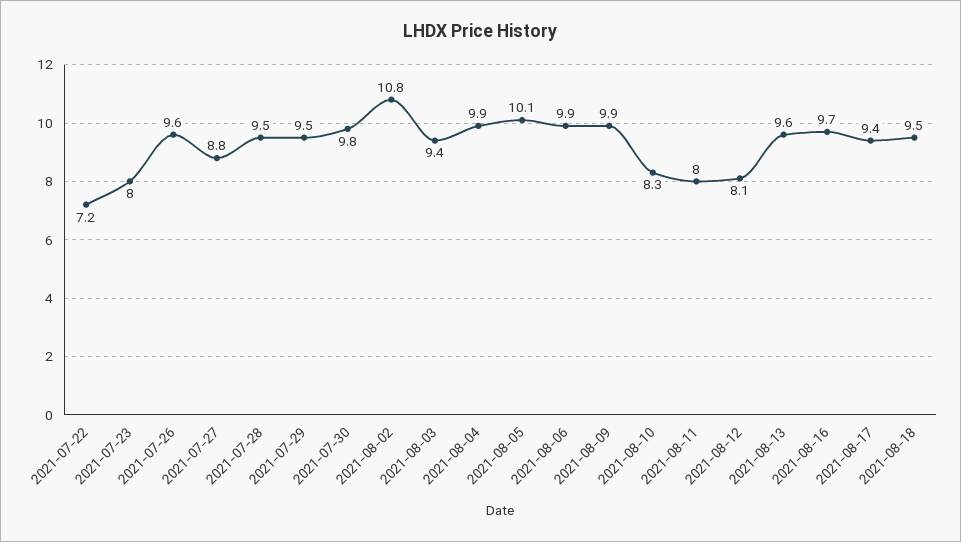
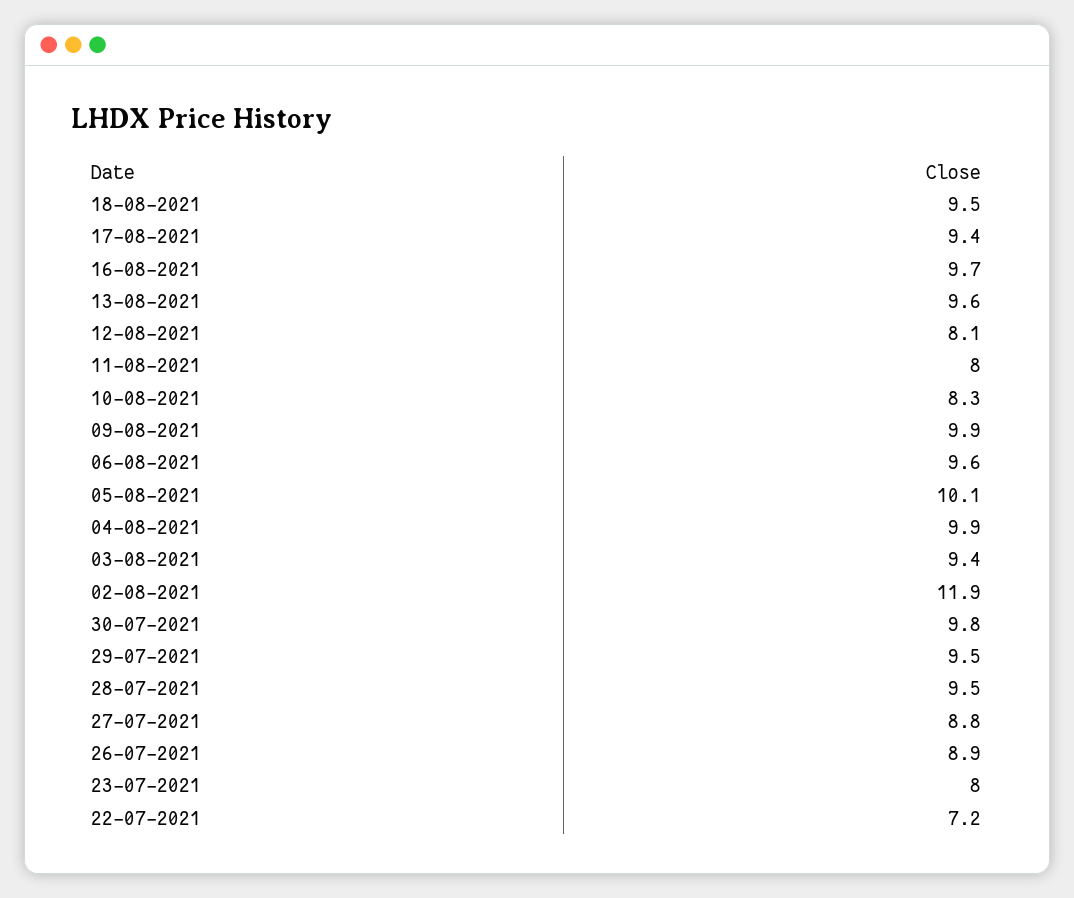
  {
    "2021-07-22": 7.2,
    "2021-07-23": 8,
-   "2021-07-26": 9.6,
+   "2021-07-26": 8.9,
    "2021-07-27": 8.8,
    "2021-07-28": 9.5,
    "2021-07-29": 9.5,
    "2021-07-30": 9.8,
-   "2021-08-02": 10.8,
+   "2021-08-02": 11.9,
    "2021-08-03": 9.4,
    "2021-08-04": 9.9,
    "2021-08-05": 10.1,
-   "2021-08-06": 9.9,
+   "2021-08-06": 9.6,
    "2021-08-09": 9.9,
    "2021-08-10": 8.3,
    "2021-08-11": 8,
    "2021-08-12": 8.1,
    "2021-08-13": 9.6,
    "2021-08-16": 9.7,
    "2021-08-17": 9.4,
    "2021-08-18": 9.5
  }

